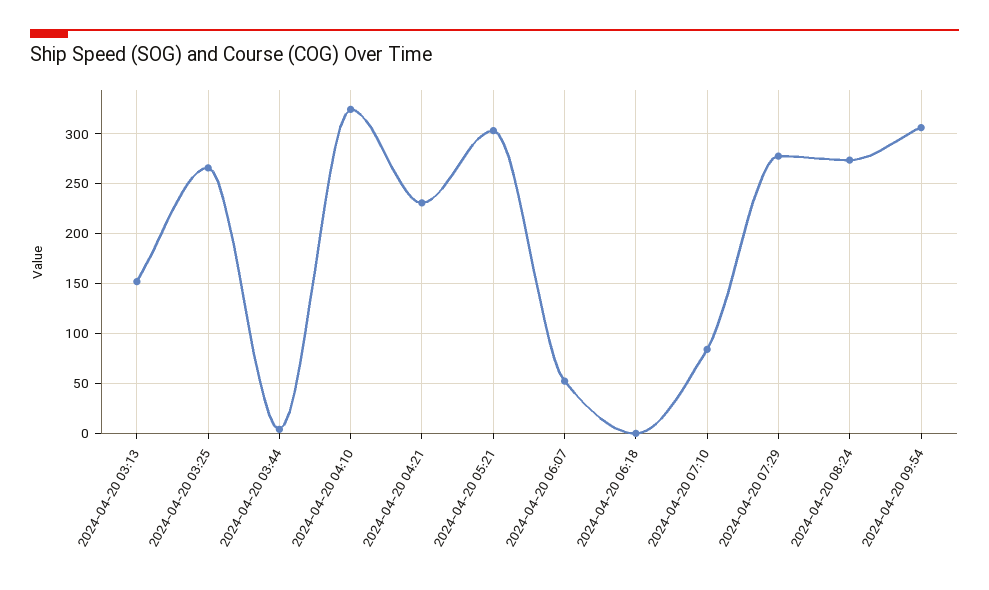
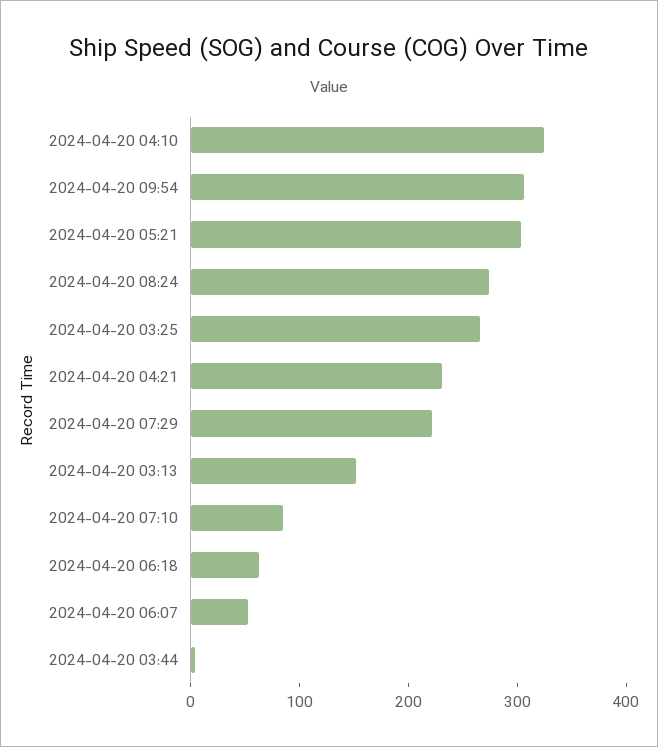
  {
    "2024-04-20 03:13": 150,
    "2024-04-20 03:25": 270,
    "2024-04-20 03:44": 0,
    "2024-04-20 04:10": 320,
    "2024-04-20 04:21": 230,
    "2024-04-20 05:21": 300,
    "2024-04-20 06:07": 50,
-   "2024-04-20 06:18": 0,
+   "2024-04-20 06:18": 60,
    "2024-04-20 07:10": 80,
-   "2024-04-20 07:29": 280,
+   "2024-04-20 07:29": 220,
    "2024-04-20 08:24": 270,
    "2024-04-20 09:54": 310
  }

